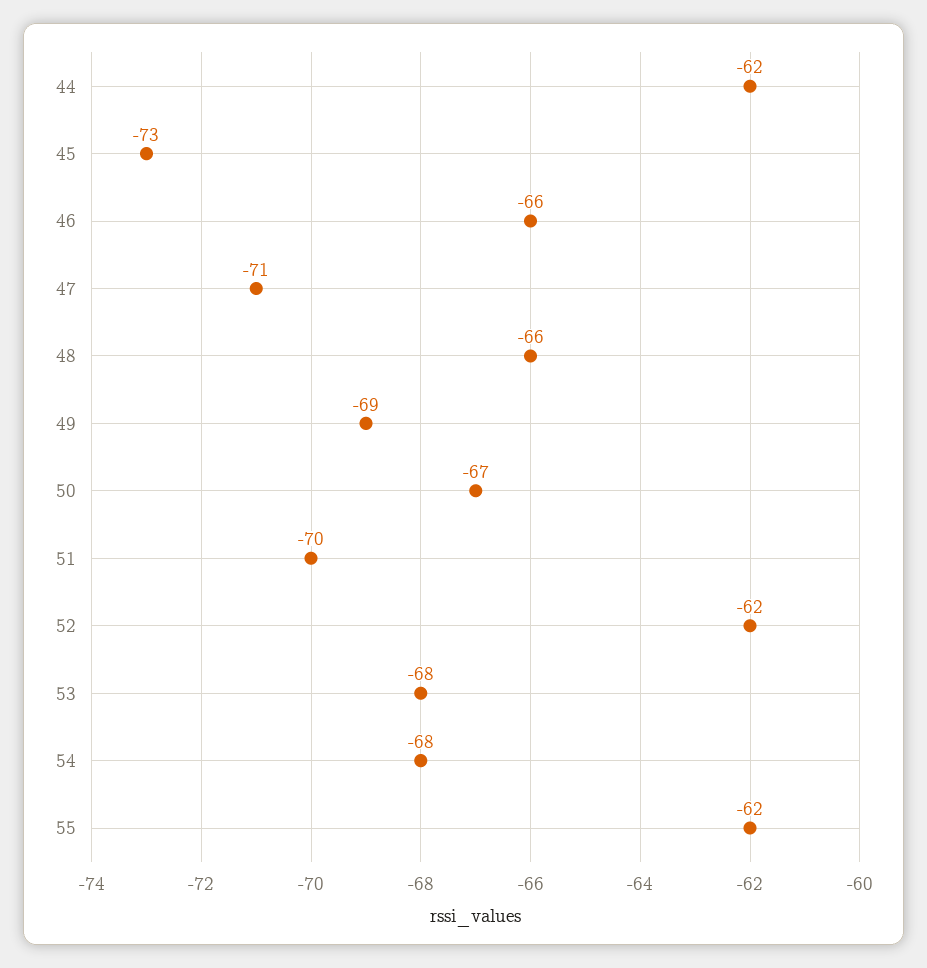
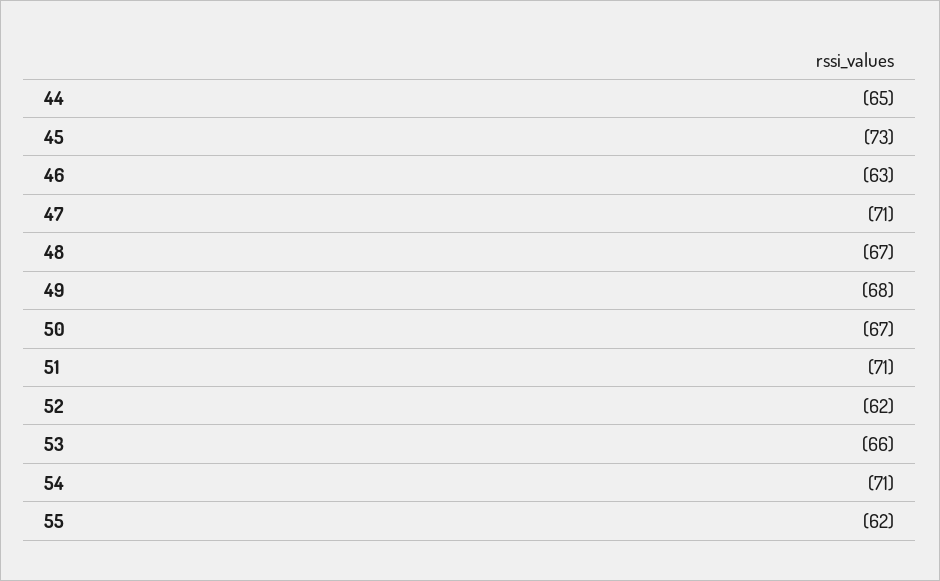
  {
-   "44": -62,
+   "44": -65,
    "45": -73,
-   "46": -66,
+   "46": -63,
    "47": -71,
-   "48": -66,
+   "48": -67,
-   "49": -69,
+   "49": -68,
    "50": -67,
-   "51": -70,
+   "51": -71,
    "52": -62,
-   "53": -68,
+   "53": -66,
-   "54": -68,
+   "54": -71,
    "55": -62
  }

